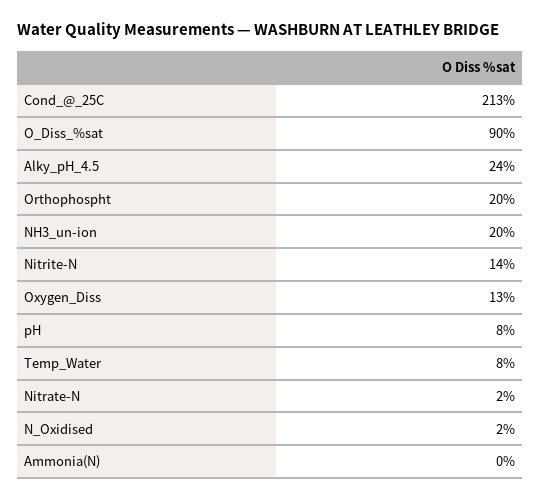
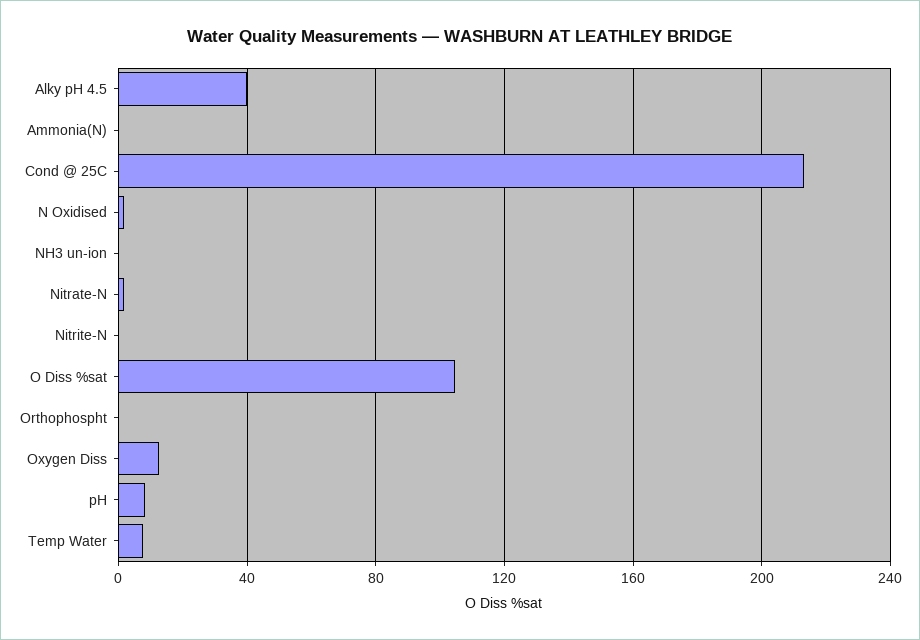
  {
    "Cond_@_25C": 213,
-   "O_Diss_%sat": 90,
+   "O_Diss_%sat": 105,
-   "Alky_pH_4.5": 24,
+   "Alky_pH_4.5": 40,
-   "Orthophospht": 20,
+   "Orthophospht": 0,
-   "NH3_un-ion": 20,
+   "NH3_un-ion": 0,
-   "Nitrite-N": 14,
+   "Nitrite-N": 0,
    "Oxygen_Diss": 13,
    "pH": 8,
    "Temp_Water": 8,
    "Nitrate-N": 2,
    "N_Oxidised": 2,
    "Ammonia(N)": 0
  }

